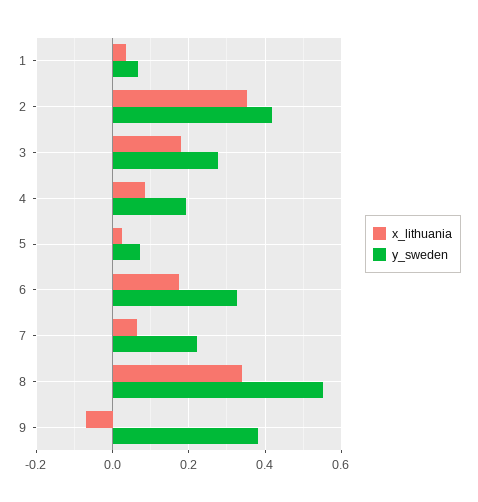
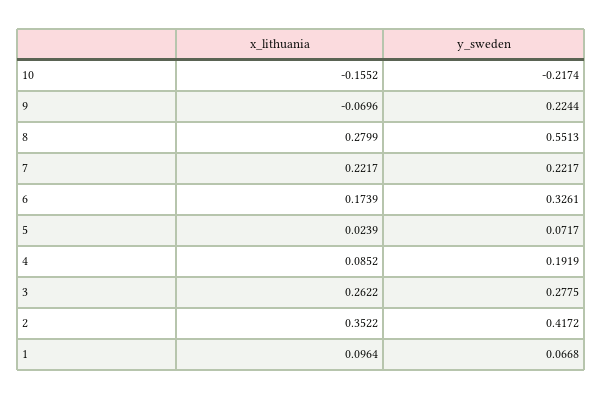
  {
    "x_lithuania": {
-     "1": 0.04,
+     "1": 0.0964,
      "2": 0.3522,
-     "3": 0.18,
+     "3": 0.2622,
      "4": 0.0852,
      "5": 0.0239,
      "6": 0.1739,
-     "7": 0.06,
+     "7": 0.2217,
-     "8": 0.34,
+     "8": 0.2799,
-     "9": -0.0696
+     "9": -0.0696,
+     "10": -0.1552
    },
    "y_sweden": {
      "1": 0.0668,
      "2": 0.4172,
      "3": 0.2775,
      "4": 0.1919,
      "5": 0.0717,
      "6": 0.3261,
      "7": 0.2217,
      "8": 0.5513,
-     "9": 0.38
+     "9": 0.2244,
+     "10": -0.2174
    }
  }

